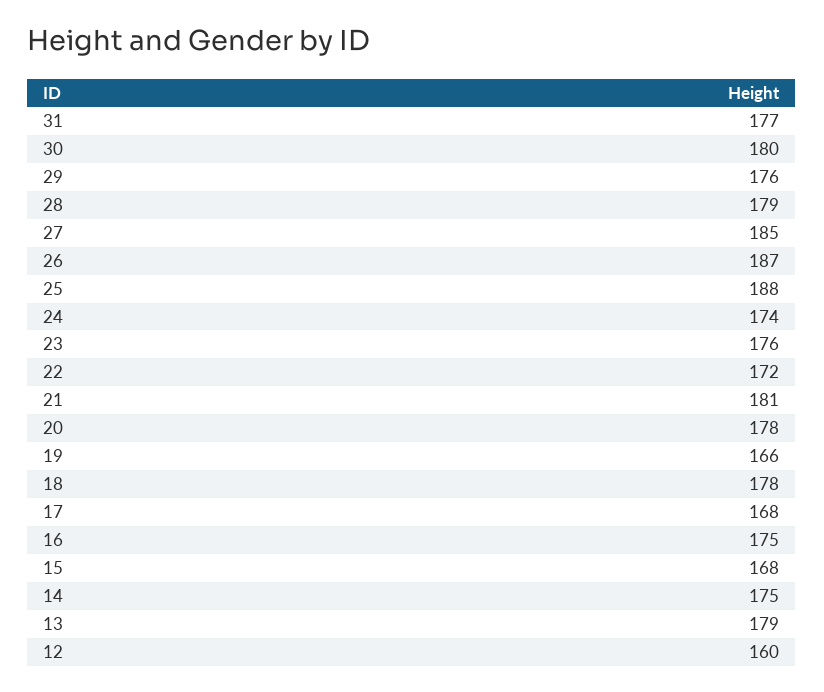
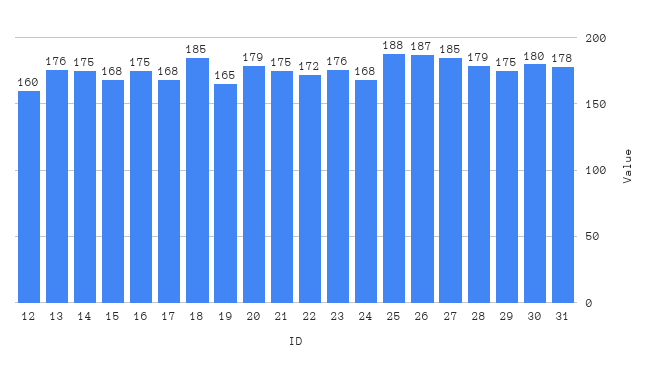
  {
-   "31": 177,
+   "31": 178,
    "30": 180,
-   "29": 176,
+   "29": 175,
    "28": 179,
    "27": 185,
    "26": 187,
    "25": 188,
-   "24": 174,
+   "24": 168,
    "23": 176,
    "22": 172,
-   "21": 181,
+   "21": 175,
-   "20": 178,
+   "20": 179,
-   "19": 166,
+   "19": 165,
-   "18": 178,
+   "18": 185,
    "17": 168,
    "16": 175,
    "15": 168,
    "14": 175,
-   "13": 179,
+   "13": 176,
    "12": 160
  }

